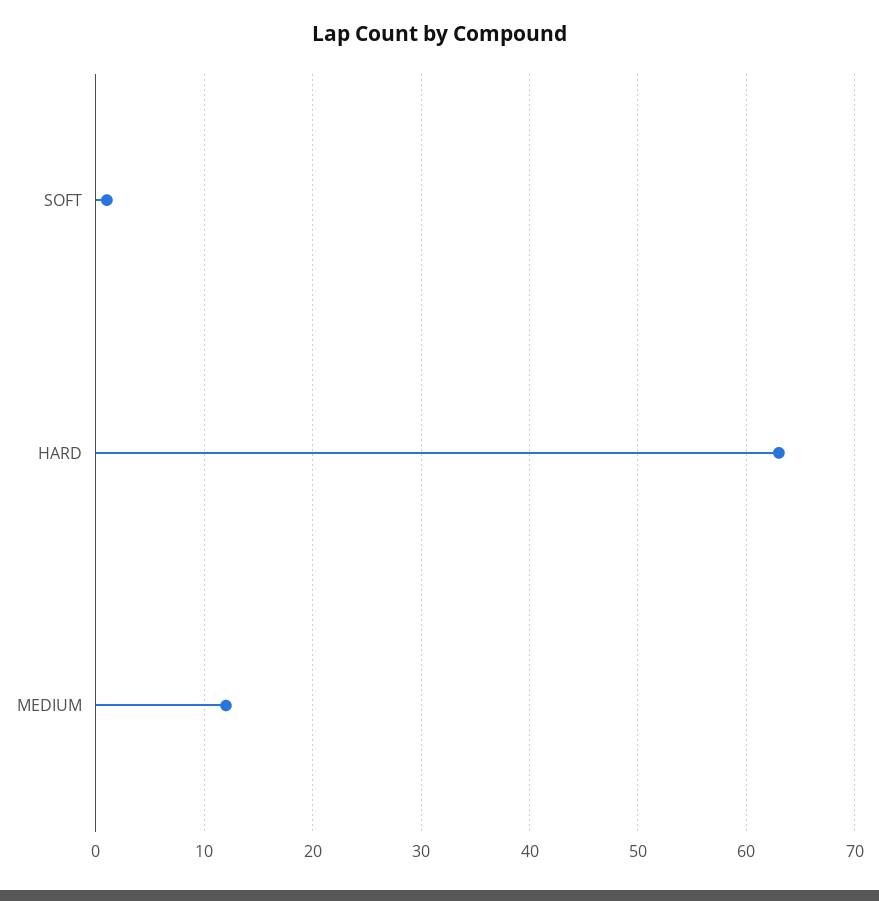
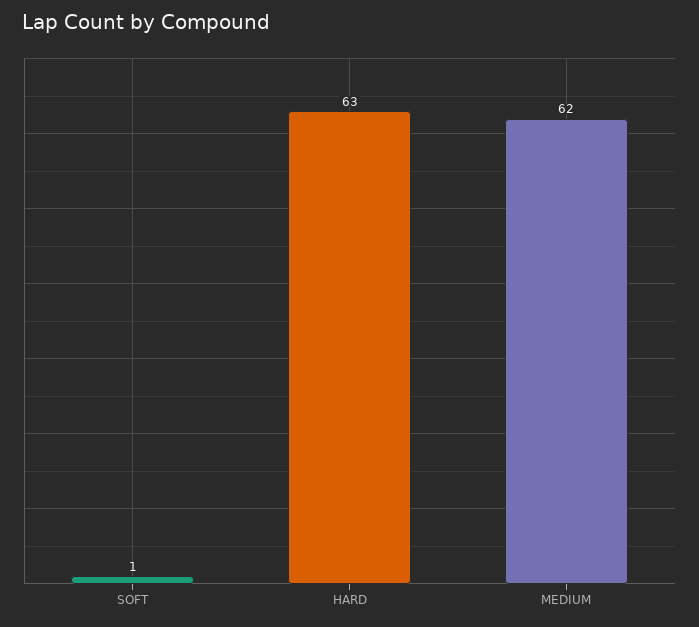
  {
    "SOFT": 1,
    "HARD": 63,
-   "MEDIUM": 12
+   "MEDIUM": 62
  }

